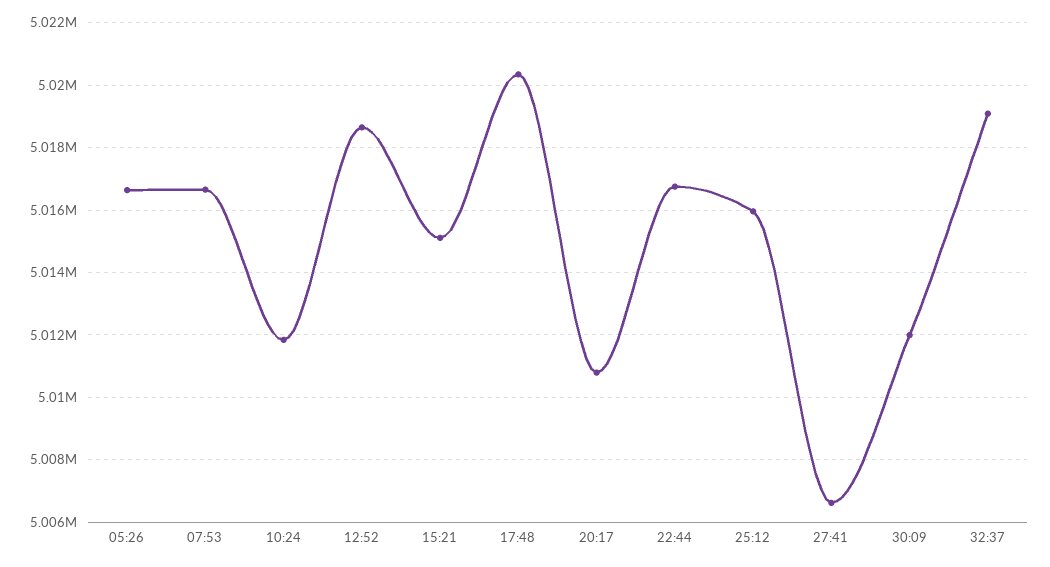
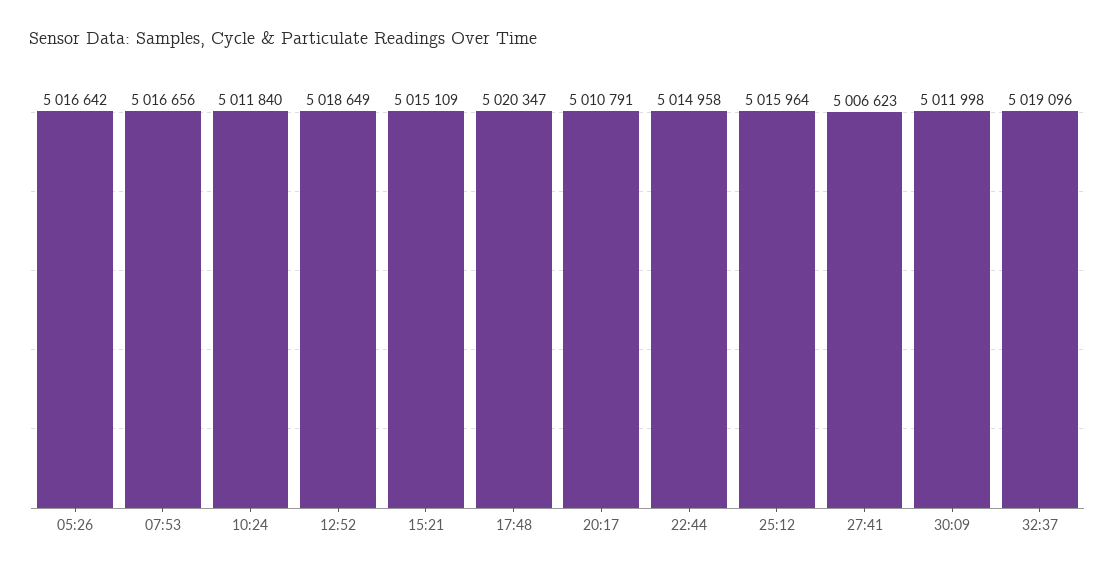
  {
    "05:26": 5016642,
    "07:53": 5016656,
    "10:24": 5011840,
    "12:52": 5018649,
    "15:21": 5015109,
    "17:48": 5020347,
    "20:17": 5010791,
-   "22:44": 5016800,
+   "22:44": 5014958,
    "25:12": 5015964,
    "27:41": 5006623,
    "30:09": 5011998,
    "32:37": 5019096
  }

